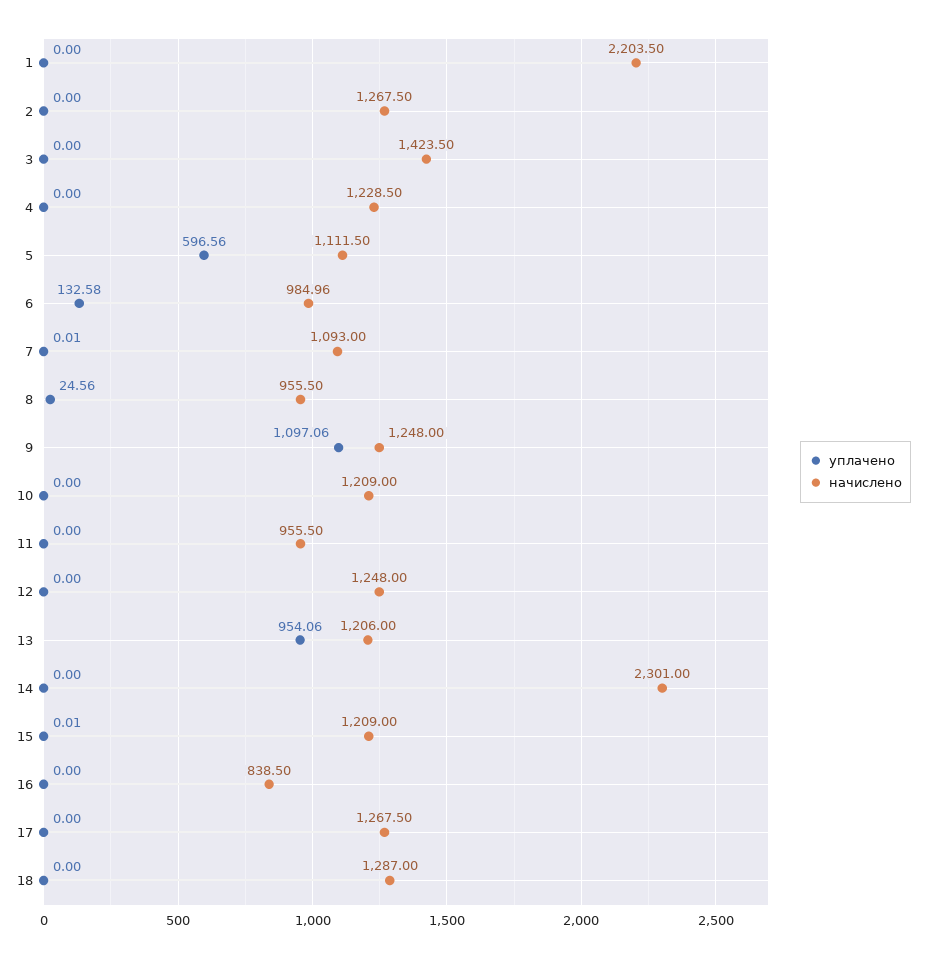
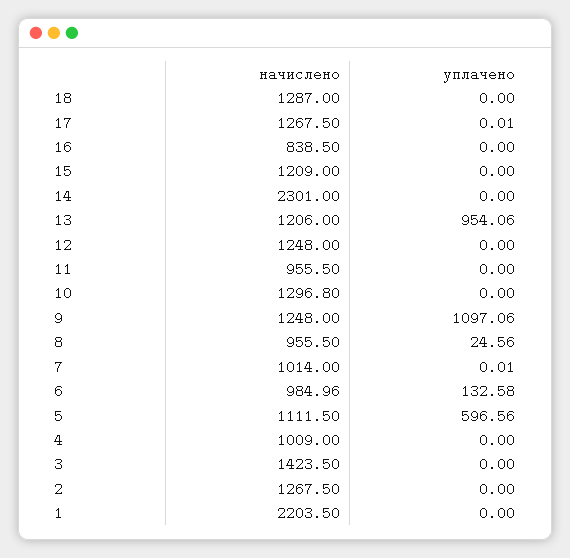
  {
    "уплачено": {
      "1": 0,
      "2": 0,
      "3": 0,
      "4": 0,
      "5": 596.56,
      "6": 132.58,
      "7": 0.01,
      "8": 24.56,
      "9": 1097.06,
      "10": 0,
      "11": 0,
      "12": 0,
      "13": 954.06,
      "14": 0,
-     "15": 0.01,
+     "15": 0,
      "16": 0,
-     "17": 0,
+     "17": 0.01,
      "18": 0
    },
    "начислено": {
      "1": 2203.5,
      "2": 1267.5,
      "3": 1423.5,
-     "4": 1228.5,
+     "4": 1009,
      "5": 1111.5,
      "6": 984.96,
-     "7": 1093,
+     "7": 1014,
      "8": 955.5,
      "9": 1248,
-     "10": 1209,
+     "10": 1296.8,
      "11": 955.5,
      "12": 1248,
      "13": 1206,
      "14": 2301,
      "15": 1209,
      "16": 838.5,
      "17": 1267.5,
      "18": 1287
    }
  }

